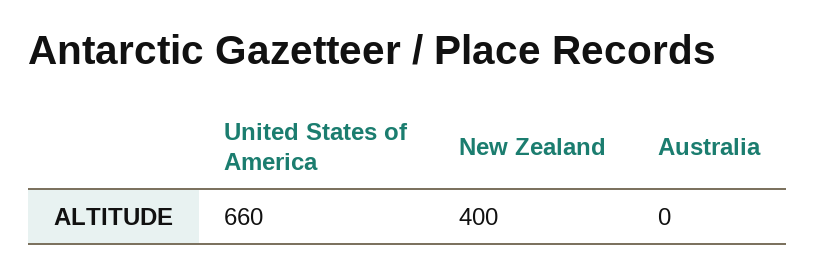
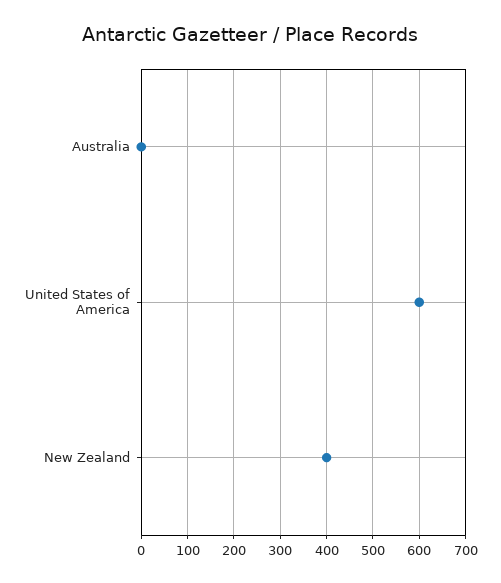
  {
-   "United States of America": 660,
+   "United States of America": 600,
    "New Zealand": 400,
    "Australia": 0
  }

